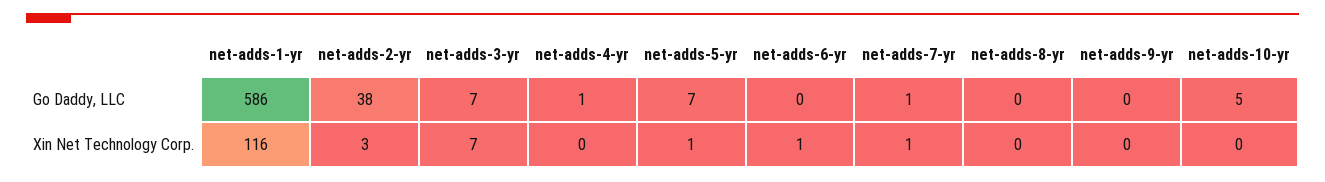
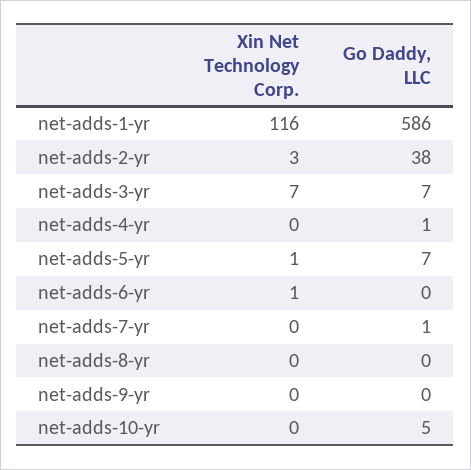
  {
    "net-adds-1-yr": {
      "Go Daddy, LLC": 586,
      "Xin Net Technology Corp.": 116
    },
    "net-adds-2-yr": {
      "Go Daddy, LLC": 38,
      "Xin Net Technology Corp.": 3
    },
    "net-adds-3-yr": {
      "Go Daddy, LLC": 7,
      "Xin Net Technology Corp.": 7
    },
    "net-adds-4-yr": {
      "Go Daddy, LLC": 1,
      "Xin Net Technology Corp.": 0
    },
    "net-adds-5-yr": {
      "Go Daddy, LLC": 7,
      "Xin Net Technology Corp.": 1
    },
    "net-adds-6-yr": {
      "Go Daddy, LLC": 0,
      "Xin Net Technology Corp.": 1
    },
    "net-adds-7-yr": {
      "Go Daddy, LLC": 1,
-     "Xin Net Technology Corp.": 1
+     "Xin Net Technology Corp.": 0
    },
    "net-adds-8-yr": {
      "Go Daddy, LLC": 0,
      "Xin Net Technology Corp.": 0
    },
    "net-adds-9-yr": {
      "Go Daddy, LLC": 0,
      "Xin Net Technology Corp.": 0
    },
    "net-adds-10-yr": {
      "Go Daddy, LLC": 5,
      "Xin Net Technology Corp.": 0
    }
  }

